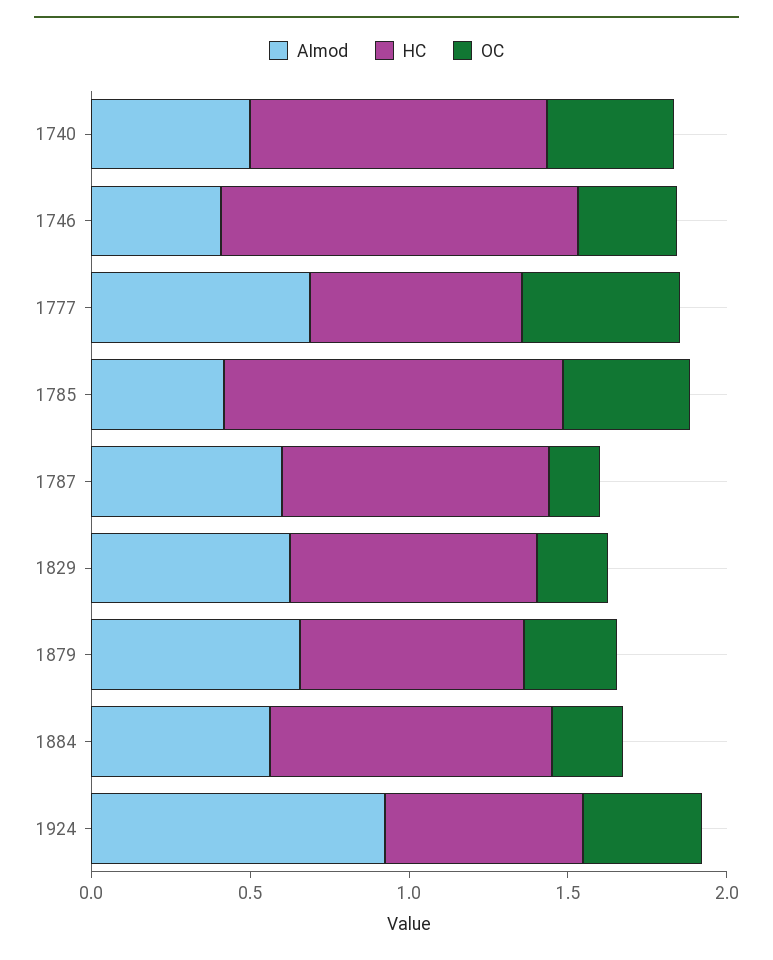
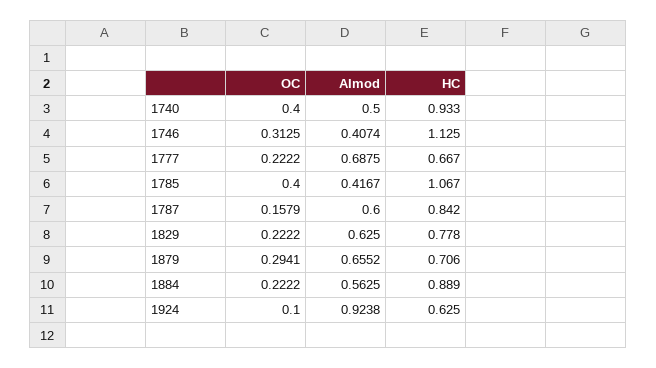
  {
    "AImod": {
      "1740": 0.5,
      "1746": 0.4074,
      "1777": 0.6875,
      "1785": 0.4167,
      "1787": 0.6,
      "1829": 0.625,
      "1879": 0.6552,
      "1884": 0.5625,
      "1924": 0.9238
    },
    "HC": {
      "1740": 0.933,
      "1746": 1.125,
      "1777": 0.667,
      "1785": 1.067,
      "1787": 0.842,
      "1829": 0.778,
      "1879": 0.706,
      "1884": 0.889,
      "1924": 0.625
    },
    "OC": {
      "1740": 0.4,
      "1746": 0.3125,
-     "1777": 0.5,
+     "1777": 0.2222,
      "1785": 0.4,
      "1787": 0.1579,
      "1829": 0.2222,
      "1879": 0.2941,
      "1884": 0.2222,
-     "1924": 0.4
+     "1924": 0.1
    }
  }

